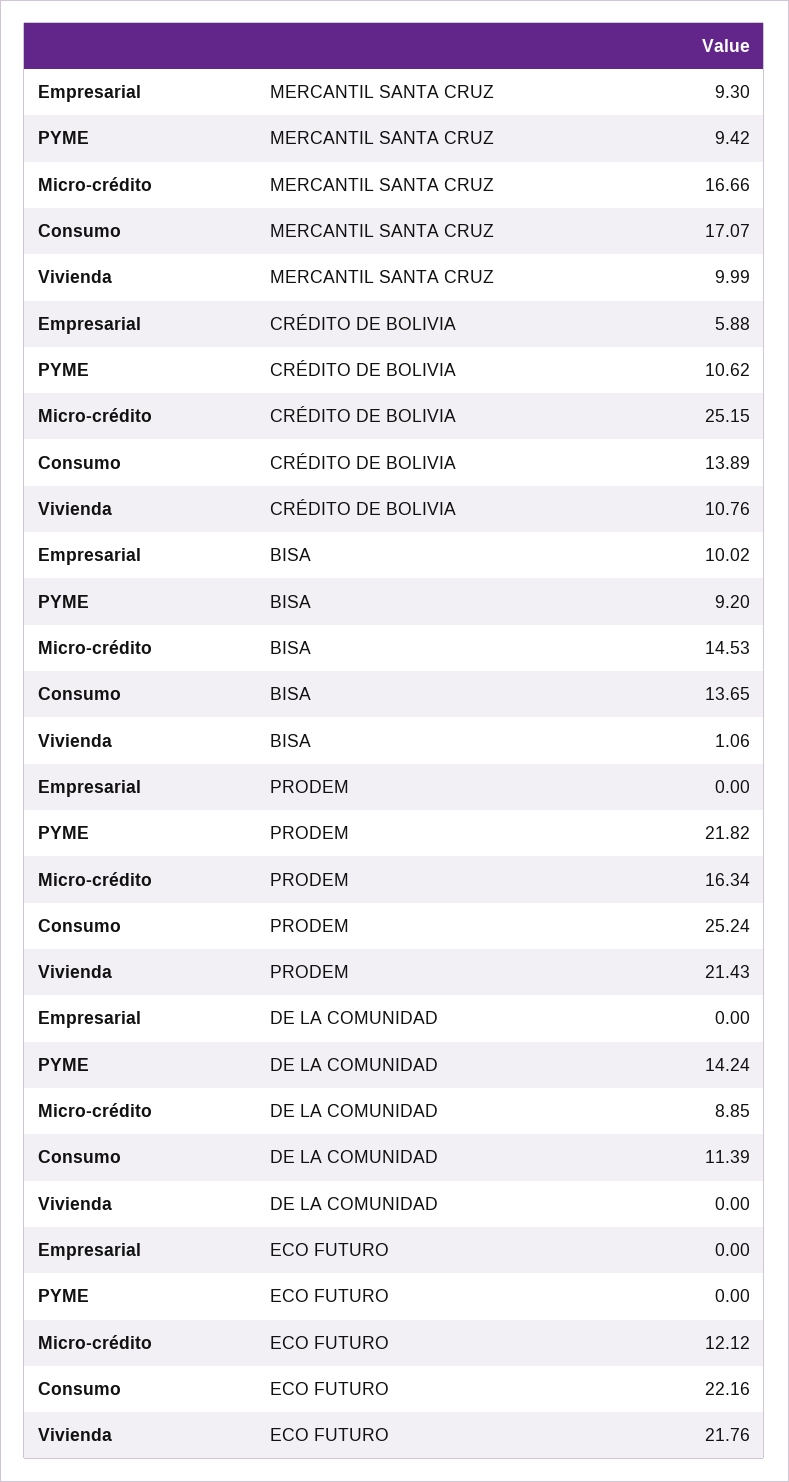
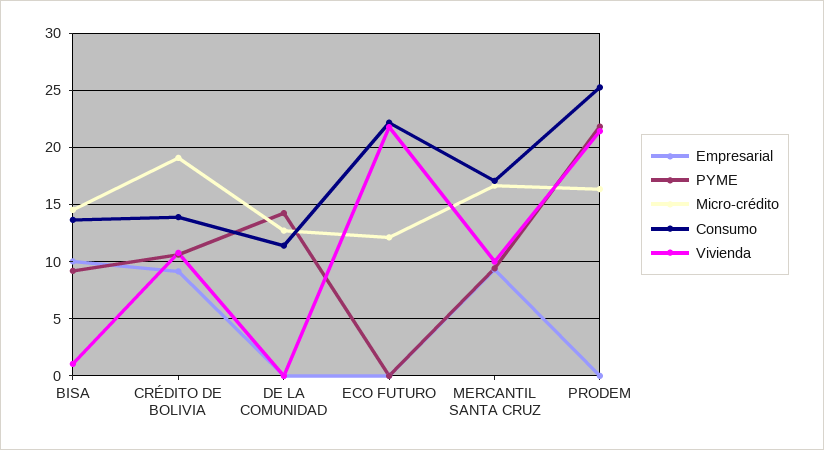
  {
    "Empresarial": {
      "MERCANTIL SANTA CRUZ": 9.3,
-     "CRÉDITO DE BOLIVIA": 5.88,
+     "CRÉDITO DE BOLIVIA": 9,
      "BISA": 10.02,
      "PRODEM": 0,
      "DE LA COMUNIDAD": 0,
      "ECO FUTURO": 0
    },
    "PYME": {
      "MERCANTIL SANTA CRUZ": 9.42,
      "CRÉDITO DE BOLIVIA": 10.62,
      "BISA": 9.2,
      "PRODEM": 21.82,
      "DE LA COMUNIDAD": 14.24,
      "ECO FUTURO": 0
    },
    "Micro-crédito": {
      "MERCANTIL SANTA CRUZ": 16.66,
-     "CRÉDITO DE BOLIVIA": 25.15,
+     "CRÉDITO DE BOLIVIA": 19,
      "BISA": 14.53,
      "PRODEM": 16.34,
-     "DE LA COMUNIDAD": 8.85,
+     "DE LA COMUNIDAD": 13,
      "ECO FUTURO": 12.12
    },
    "Consumo": {
      "MERCANTIL SANTA CRUZ": 17.07,
      "CRÉDITO DE BOLIVIA": 13.89,
      "BISA": 13.65,
      "PRODEM": 25.24,
      "DE LA COMUNIDAD": 11.39,
      "ECO FUTURO": 22.16
    },
    "Vivienda": {
      "MERCANTIL SANTA CRUZ": 9.99,
      "CRÉDITO DE BOLIVIA": 10.76,
      "BISA": 1.06,
      "PRODEM": 21.43,
      "DE LA COMUNIDAD": 0,
      "ECO FUTURO": 21.76
    }
  }

